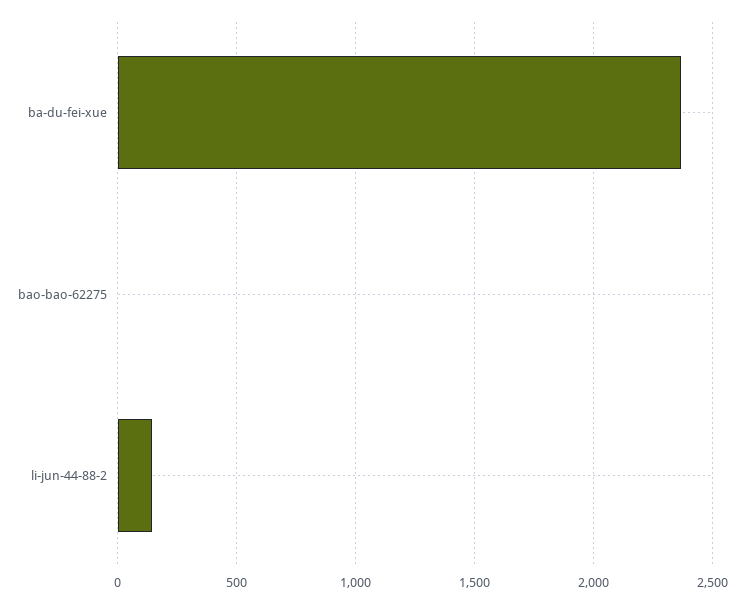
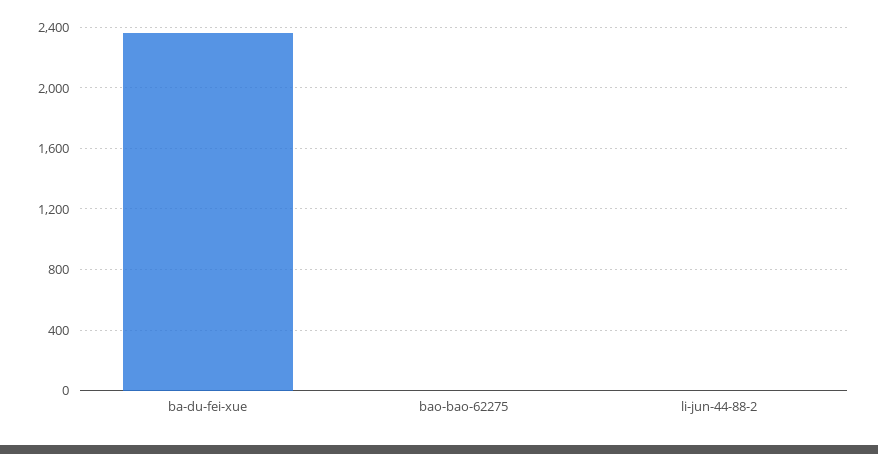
  {
    "ba-du-fei-xue": 2350,
    "bao-bao-62275": 0,
-   "li-jun-44-88-2": 150
+   "li-jun-44-88-2": 0
  }

